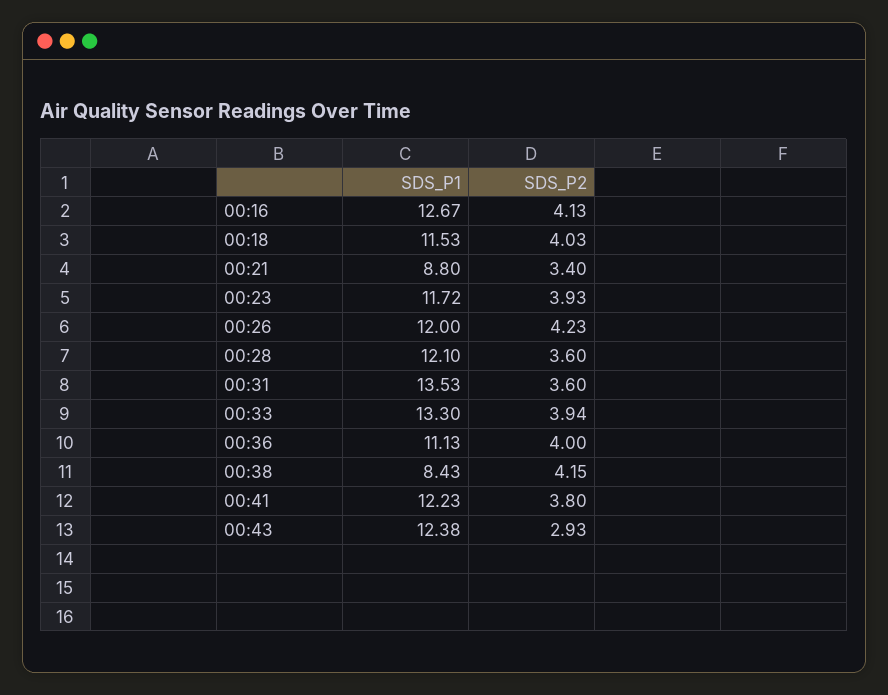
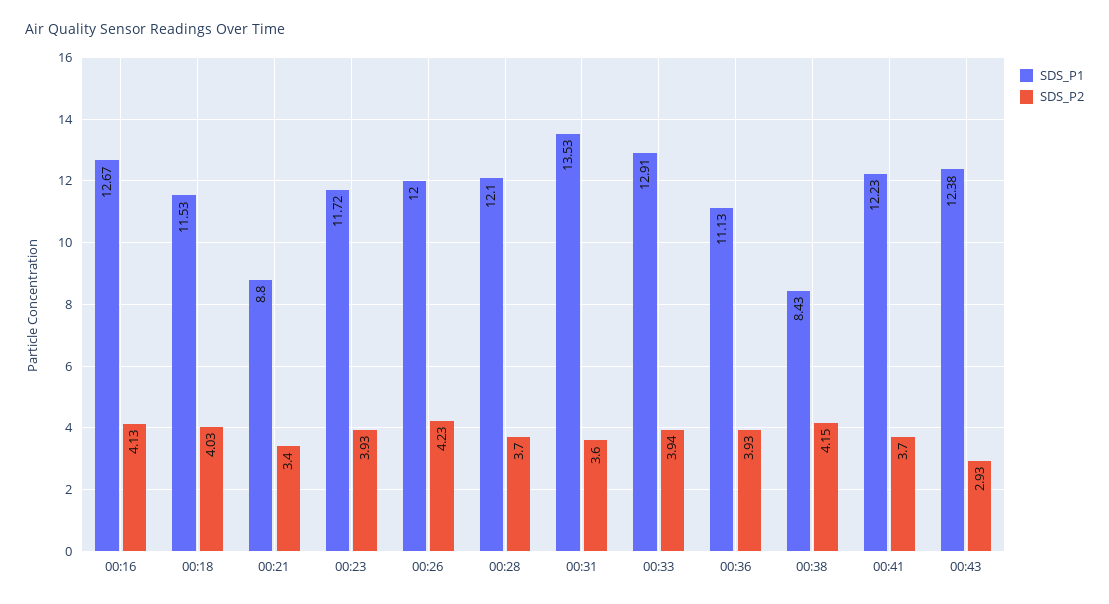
  {
    "SDS_P1": {
      "00:16": 12.67,
      "00:18": 11.53,
      "00:21": 8.8,
      "00:23": 11.72,
      "00:26": 12,
      "00:28": 12.1,
      "00:31": 13.53,
-     "00:33": 13.3,
+     "00:33": 12.91,
      "00:36": 11.13,
      "00:38": 8.43,
      "00:41": 12.23,
      "00:43": 12.38
    },
    "SDS_P2": {
      "00:16": 4.13,
      "00:18": 4.03,
      "00:21": 3.4,
      "00:23": 3.93,
      "00:26": 4.23,
-     "00:28": 3.6,
+     "00:28": 3.7,
      "00:31": 3.6,
      "00:33": 3.94,
-     "00:36": 4,
+     "00:36": 3.93,
      "00:38": 4.15,
-     "00:41": 3.8,
+     "00:41": 3.7,
      "00:43": 2.93
    }
  }

